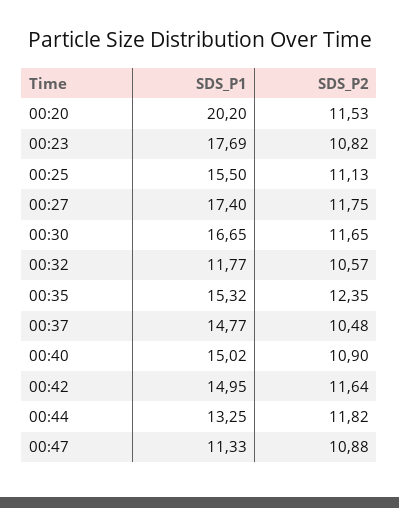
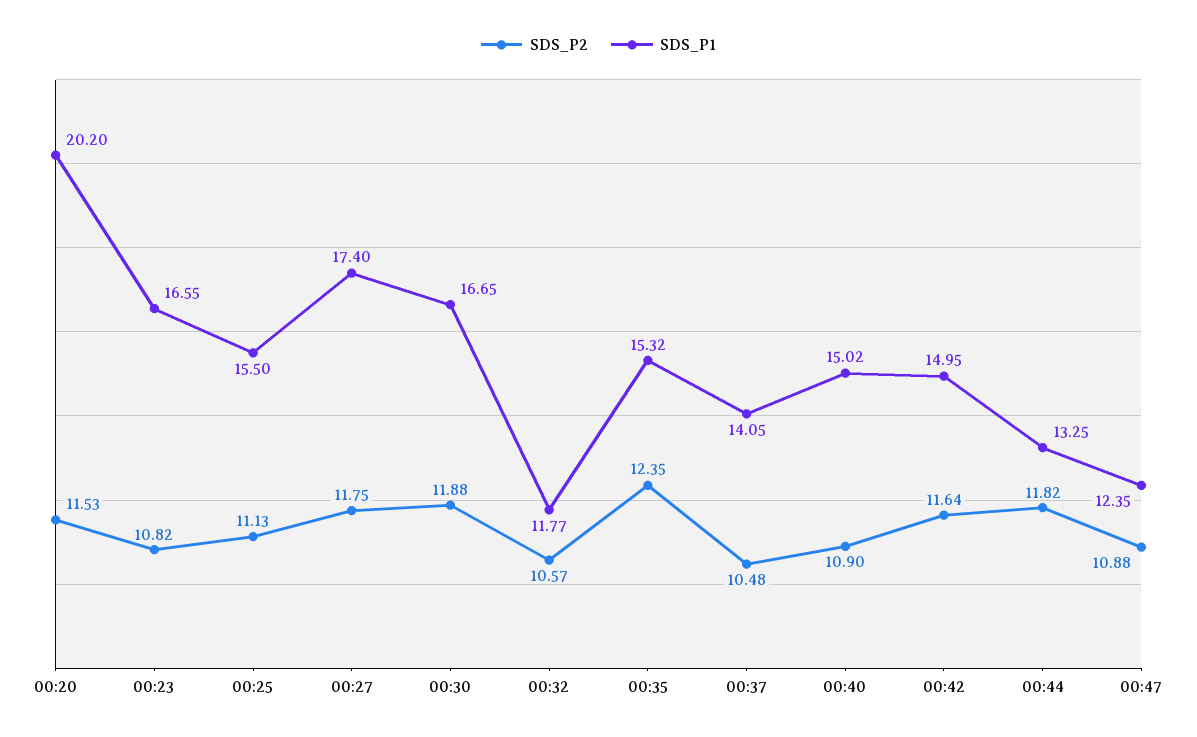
  {
    "SDS_P1": {
      "00:20": 20.2,
-     "00:23": 17.69,
+     "00:23": 16.55,
      "00:25": 15.5,
      "00:27": 17.4,
      "00:30": 16.65,
      "00:32": 11.77,
      "00:35": 15.32,
-     "00:37": 14.77,
+     "00:37": 14.05,
      "00:40": 15.02,
      "00:42": 14.95,
      "00:44": 13.25,
-     "00:47": 11.33
+     "00:47": 12.35
    },
    "SDS_P2": {
      "00:20": 11.53,
      "00:23": 10.82,
      "00:25": 11.13,
      "00:27": 11.75,
-     "00:30": 11.65,
+     "00:30": 11.88,
      "00:32": 10.57,
      "00:35": 12.35,
      "00:37": 10.48,
      "00:40": 10.9,
      "00:42": 11.64,
      "00:44": 11.82,
      "00:47": 10.88
    }
  }

